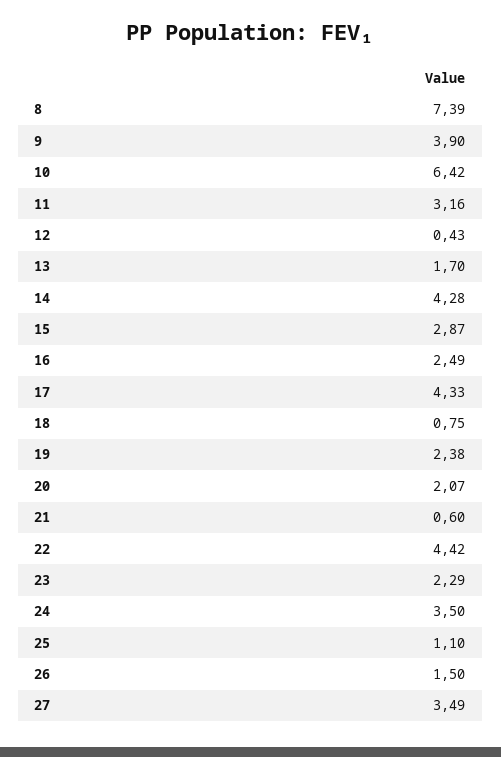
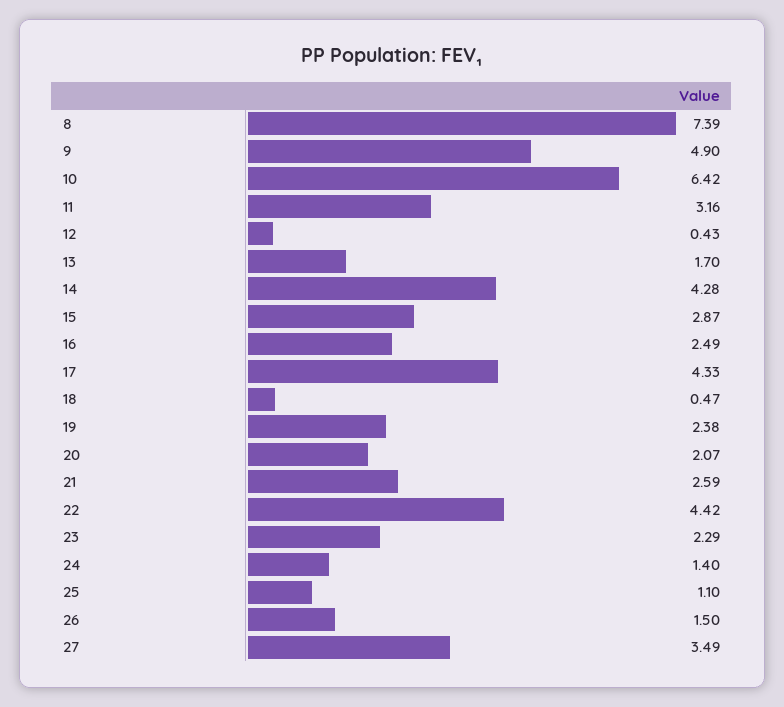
  {
    "8": 7.39,
-   "9": 3.9,
+   "9": 4.9,
    "10": 6.42,
    "11": 3.16,
    "12": 0.43,
    "13": 1.7,
    "14": 4.28,
    "15": 2.87,
    "16": 2.49,
    "17": 4.33,
-   "18": 0.75,
+   "18": 0.47,
    "19": 2.38,
    "20": 2.07,
-   "21": 0.6,
+   "21": 2.59,
    "22": 4.42,
    "23": 2.29,
-   "24": 3.5,
+   "24": 1.4,
    "25": 1.1,
    "26": 1.5,
    "27": 3.49
  }

